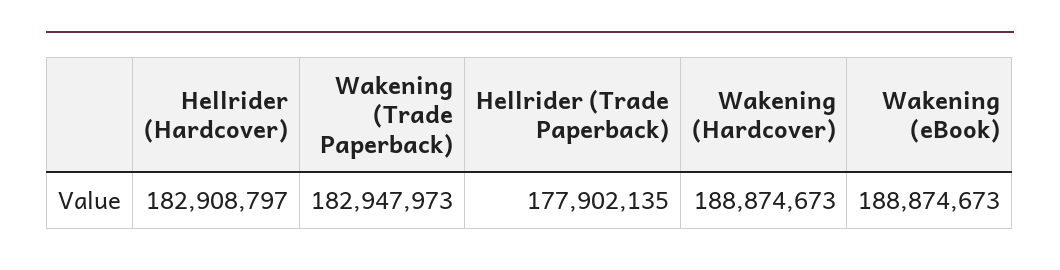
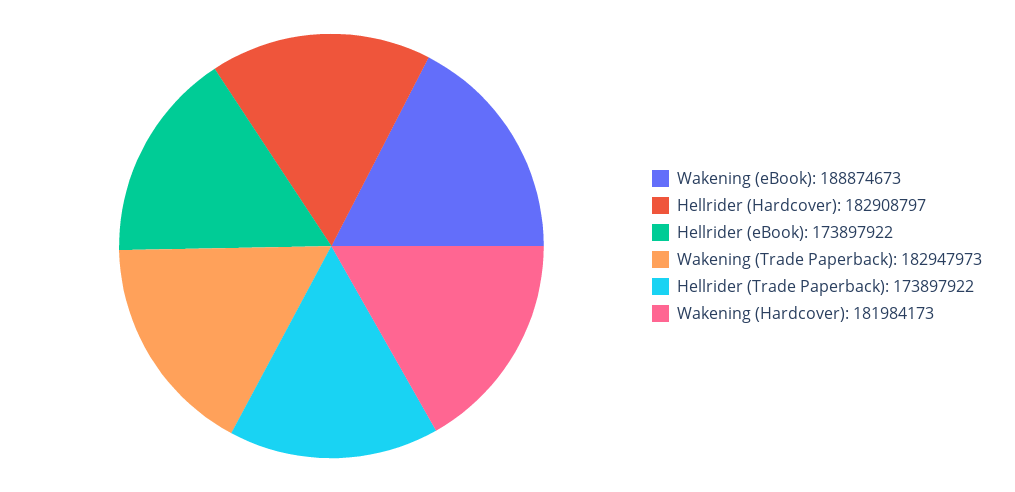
  {
    "Hellrider (Hardcover)": 182908797,
    "Wakening (Trade Paperback)": 182947973,
-   "Hellrider (Trade Paperback)": 177902135,
+   "Hellrider (Trade Paperback)": 173897922,
-   "Wakening (Hardcover)": 188874673,
+   "Wakening (Hardcover)": 181984173,
-   "Wakening (eBook)": 188874673
+   "Wakening (eBook)": 188874673,
+   "Hellrider (eBook)": 173897922
  }

